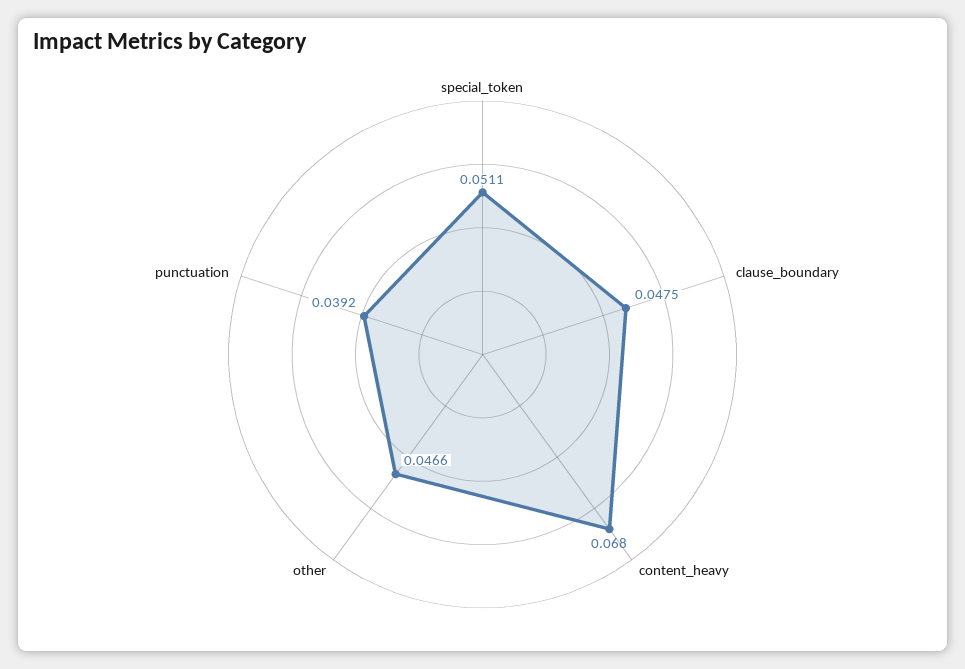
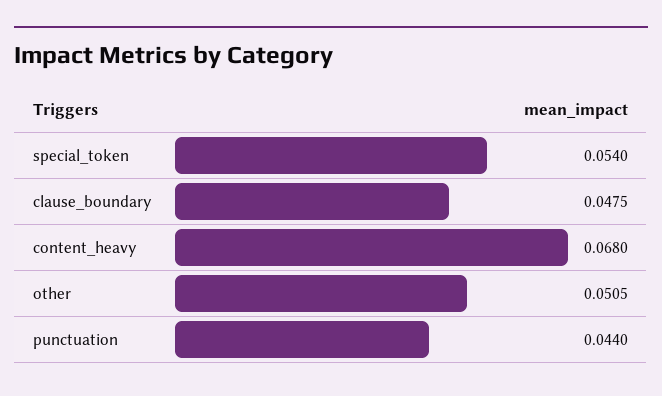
  {
-   "special_token": 0.0511,
+   "special_token": 0.054,
    "clause_boundary": 0.0475,
    "content_heavy": 0.068,
-   "other": 0.0466,
+   "other": 0.0505,
-   "punctuation": 0.0392
+   "punctuation": 0.044
  }

